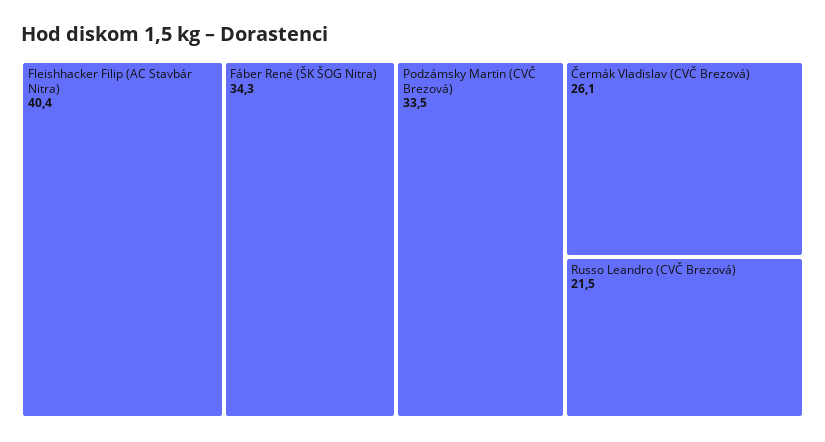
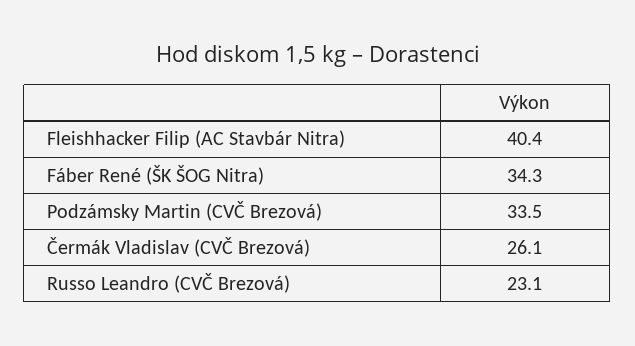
  {
    "Fleishhacker Filip (AC Stavbár Nitra)": 40.4,
    "Fáber René (ŠK ŠOG Nitra)": 34.3,
    "Podzámsky Martin (CVČ Brezová)": 33.5,
    "Čermák Vladislav (CVČ Brezová)": 26.1,
-   "Russo Leandro (CVČ Brezová)": 21.5
+   "Russo Leandro (CVČ Brezová)": 23.1
  }

